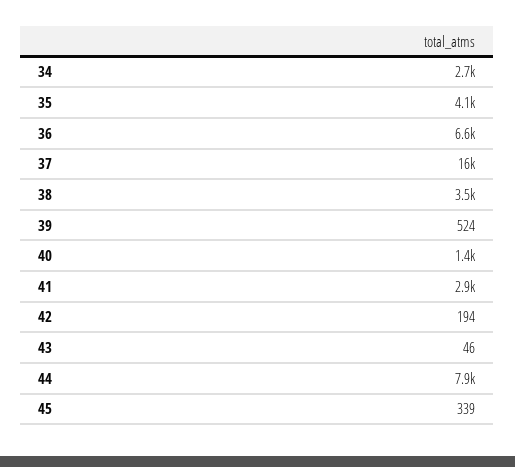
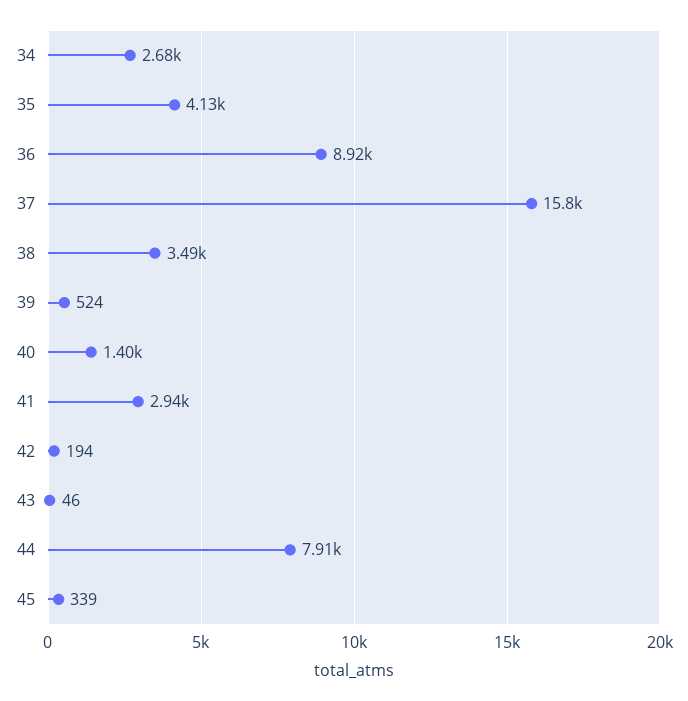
  {
    "34": 2680,
    "35": 4130,
-   "36": 6600,
+   "36": 8920,
    "37": 15800,
    "38": 3490,
    "39": 524,
    "40": 1400,
    "41": 2940,
    "42": 194,
    "43": 46,
    "44": 7910,
    "45": 339
  }

